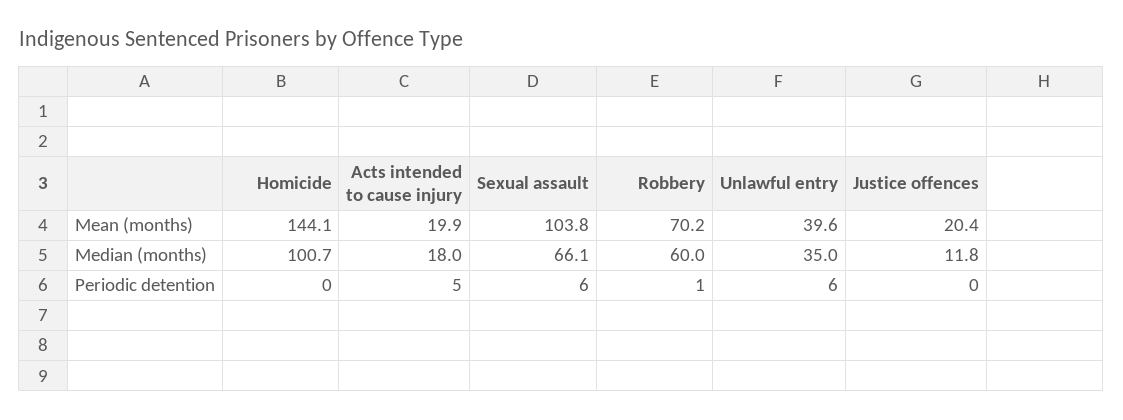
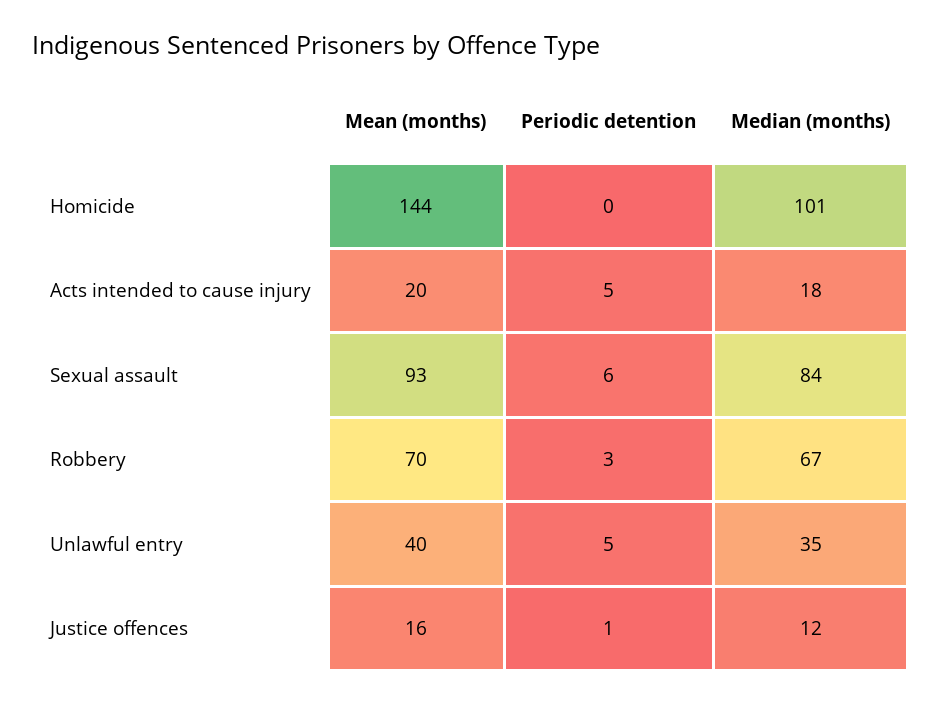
  {
    "Homicide": {
      "Mean (months)": 144.1,
      "Median (months)": 100.7,
      "Periodic detention": 0
    },
    "Acts intended to cause injury": {
      "Mean (months)": 19.9,
      "Median (months)": 18,
      "Periodic detention": 5
    },
    "Sexual assault": {
-     "Mean (months)": 103.8,
+     "Mean (months)": 93,
-     "Median (months)": 66.1,
+     "Median (months)": 84,
      "Periodic detention": 6
    },
    "Robbery": {
      "Mean (months)": 70.2,
-     "Median (months)": 60,
+     "Median (months)": 67,
-     "Periodic detention": 1
+     "Periodic detention": 3
    },
    "Unlawful entry": {
      "Mean (months)": 39.6,
      "Median (months)": 35,
-     "Periodic detention": 6
+     "Periodic detention": 5
    },
    "Justice offences": {
-     "Mean (months)": 20.4,
+     "Mean (months)": 16,
      "Median (months)": 11.8,
-     "Periodic detention": 0
+     "Periodic detention": 1
    }
  }

